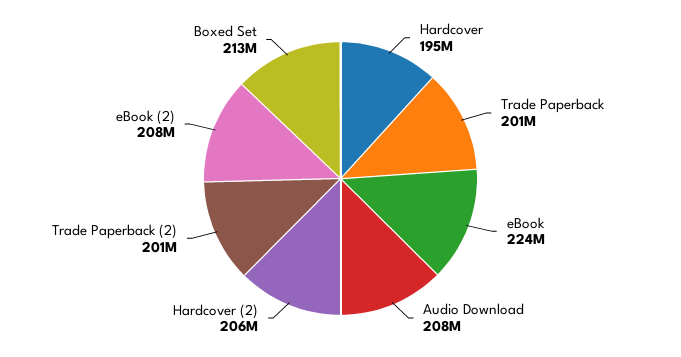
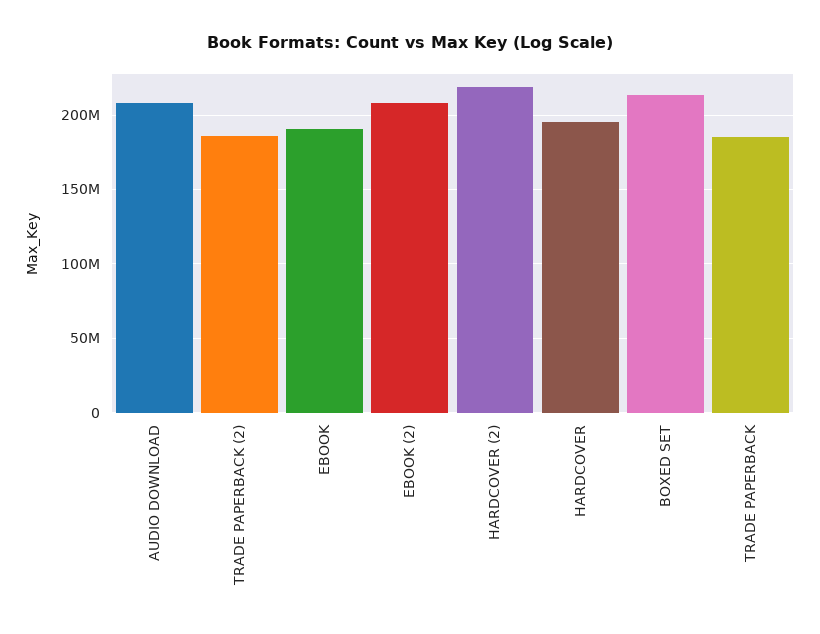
  {
    "Hardcover": 195000000,
-   "Trade Paperback": 201000000,
+   "Trade Paperback": 185000000,
-   "eBook": 224000000,
+   "eBook": 190000000,
    "Audio Download": 208000000,
-   "Hardcover (2)": 206000000,
+   "Hardcover (2)": 220000000,
-   "Trade Paperback (2)": 201000000,
+   "Trade Paperback (2)": 185000000,
    "eBook (2)": 208000000,
    "Boxed Set": 213000000
  }

